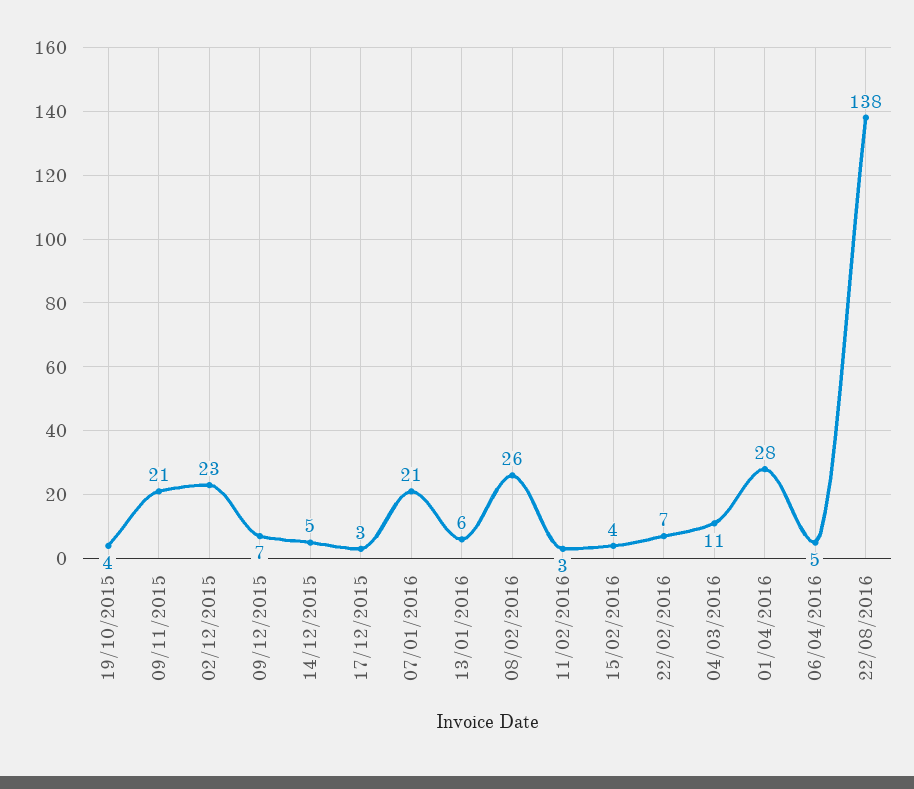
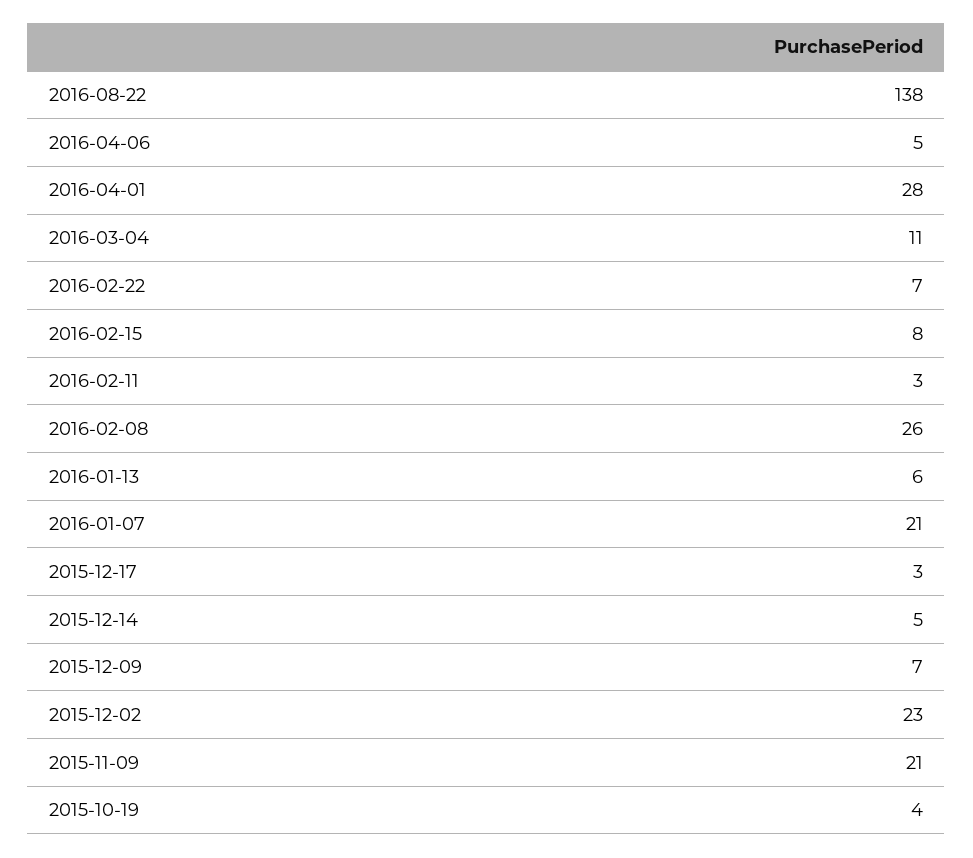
  {
    "19/10/2015": 4,
    "09/11/2015": 21,
    "02/12/2015": 23,
    "09/12/2015": 7,
    "14/12/2015": 5,
    "17/12/2015": 3,
    "07/01/2016": 21,
    "13/01/2016": 6,
    "08/02/2016": 26,
    "11/02/2016": 3,
-   "15/02/2016": 4,
+   "15/02/2016": 8,
    "22/02/2016": 7,
    "04/03/2016": 11,
    "01/04/2016": 28,
    "06/04/2016": 5,
    "22/08/2016": 138
  }

